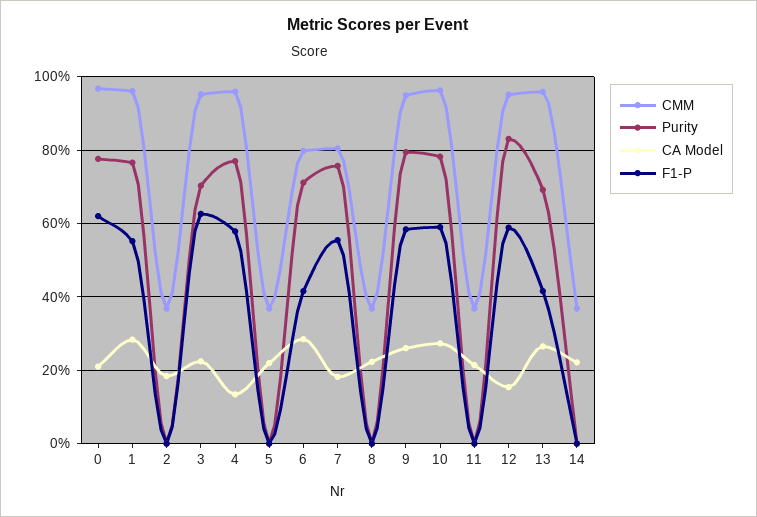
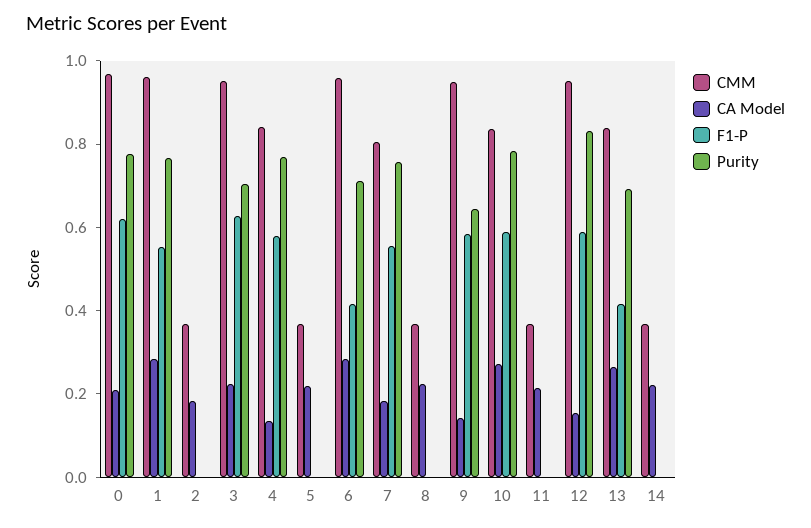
  {
    "CMM": {
      "0": 0.96,
      "1": 0.96,
      "2": 0.36,
      "3": 0.96,
-     "4": 0.96,
+     "4": 0.85,
      "5": 0.36,
-     "6": 0.8,
+     "6": 0.95,
      "7": 0.8,
      "8": 0.36,
      "9": 0.94,
-     "10": 0.96,
+     "10": 0.85,
      "11": 0.36,
      "12": 0.96,
-     "13": 0.96,
+     "13": 0.85,
      "14": 0.36
    },
    "Purity": {
      "0": 0.78,
      "1": 0.76,
      "2": 0,
      "3": 0.7,
      "4": 0.78,
      "5": 0,
      "6": 0.72,
      "7": 0.76,
      "8": 0,
-     "9": 0.8,
+     "9": 0.65,
      "10": 0.78,
      "11": 0,
      "12": 0.84,
      "13": 0.7,
      "14": 0
    },
    "CA Model": {
      "0": 0.22,
      "1": 0.28,
      "2": 0.18,
      "3": 0.22,
      "4": 0.14,
      "5": 0.22,
      "6": 0.28,
      "7": 0.18,
      "8": 0.22,
-     "9": 0.26,
+     "9": 0.15,
      "10": 0.28,
      "11": 0.22,
      "12": 0.16,
      "13": 0.26,
      "14": 0.22
    },
    "F1-P": {
      "0": 0.62,
      "1": 0.56,
      "2": 0,
      "3": 0.62,
      "4": 0.58,
      "5": 0,
      "6": 0.42,
      "7": 0.56,
      "8": 0,
      "9": 0.58,
      "10": 0.58,
      "11": 0,
      "12": 0.58,
      "13": 0.42,
      "14": 0
    }
  }

